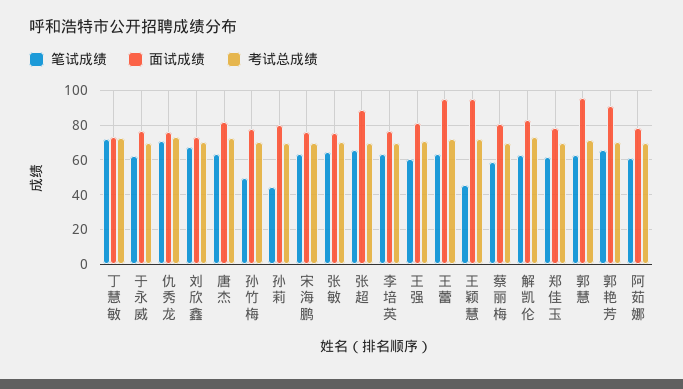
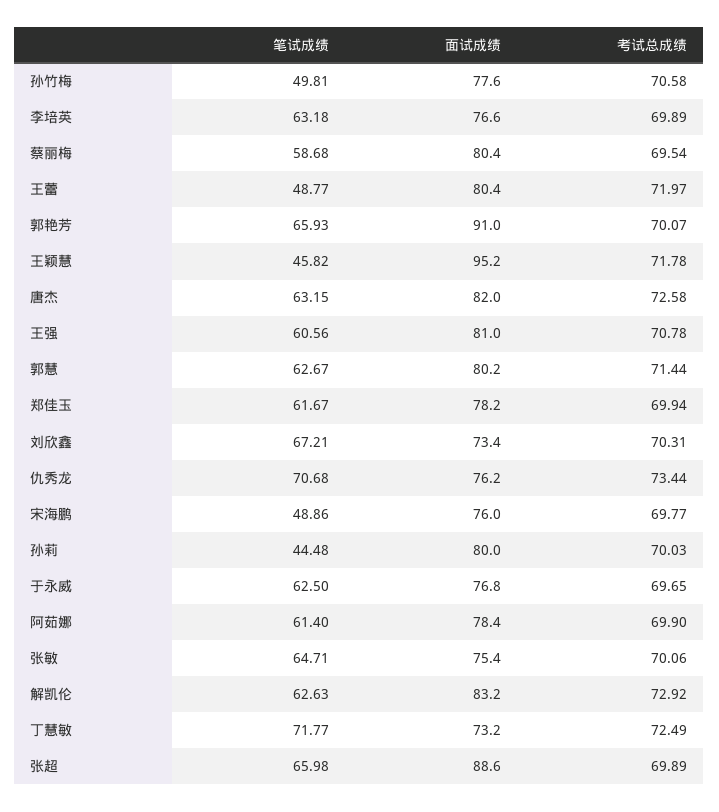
  {
    "笔试成绩": {
      "丁慧敏": 71.77,
      "于永威": 62.5,
      "仇秀龙": 70.68,
      "刘欣鑫": 67.21,
      "唐杰": 63.15,
      "孙竹梅": 49.81,
      "孙莉": 44.48,
-     "宋海鹏": 65,
+     "宋海鹏": 48.86,
      "张敏": 64.71,
      "张超": 65.98,
      "李培英": 63.18,
      "王强": 60.56,
-     "王蕾": 65,
+     "王蕾": 48.77,
      "王颖慧": 45.82,
      "蔡丽梅": 58.68,
      "解凯伦": 62.63,
      "郑佳玉": 61.67,
      "郭慧": 62.67,
      "郭艳芳": 65.93,
      "阿茹娜": 61.4
    },
    "面试成绩": {
      "丁慧敏": 73.2,
      "于永威": 76.8,
      "仇秀龙": 76.2,
      "刘欣鑫": 73.4,
      "唐杰": 82,
      "孙竹梅": 77.6,
      "孙莉": 80,
      "宋海鹏": 76,
      "张敏": 75.4,
      "张超": 88.6,
      "李培英": 76.6,
      "王强": 81,
-     "王蕾": 95,
+     "王蕾": 80.4,
      "王颖慧": 95.2,
      "蔡丽梅": 80.4,
      "解凯伦": 83.2,
      "郑佳玉": 78.2,
-     "郭慧": 95,
+     "郭慧": 80.2,
      "郭艳芳": 91,
      "阿茹娜": 78.4
    },
    "考试总成绩": {
      "丁慧敏": 72.49,
      "于永威": 69.65,
      "仇秀龙": 73.44,
      "刘欣鑫": 70.31,
      "唐杰": 72.58,
      "孙竹梅": 70.58,
      "孙莉": 70.03,
      "宋海鹏": 69.77,
      "张敏": 70.06,
      "张超": 69.89,
      "李培英": 69.89,
      "王强": 70.78,
      "王蕾": 71.97,
      "王颖慧": 71.78,
      "蔡丽梅": 69.54,
      "解凯伦": 72.92,
      "郑佳玉": 69.94,
      "郭慧": 71.44,
      "郭艳芳": 70.07,
      "阿茹娜": 69.9
    }
  }

